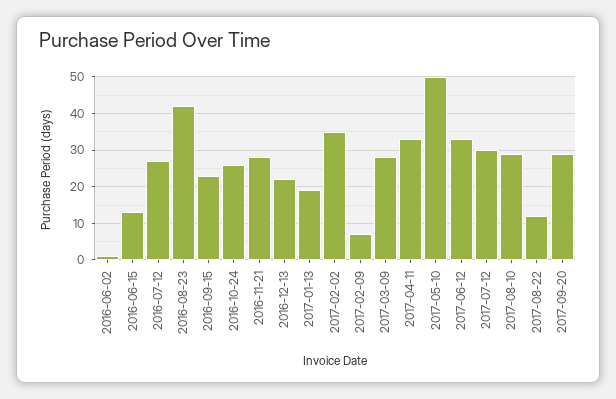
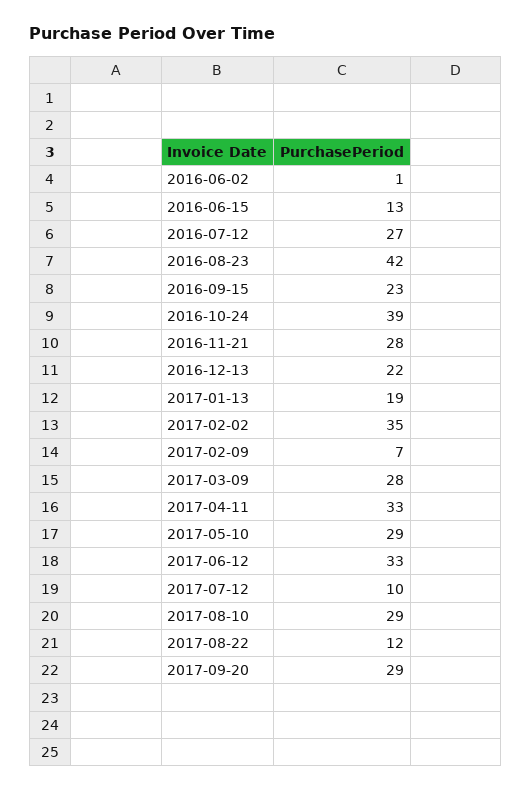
  {
    "2016-06-02": 1,
    "2016-06-15": 13,
    "2016-07-12": 27,
    "2016-08-23": 42,
    "2016-09-15": 23,
-   "2016-10-24": 25,
+   "2016-10-24": 39,
    "2016-11-21": 28,
    "2016-12-13": 22,
    "2017-01-13": 19,
    "2017-02-02": 35,
    "2017-02-09": 7,
    "2017-03-09": 28,
    "2017-04-11": 33,
-   "2017-05-10": 50,
+   "2017-05-10": 29,
    "2017-06-12": 33,
-   "2017-07-12": 30,
+   "2017-07-12": 10,
    "2017-08-10": 29,
    "2017-08-22": 12,
    "2017-09-20": 29
  }

